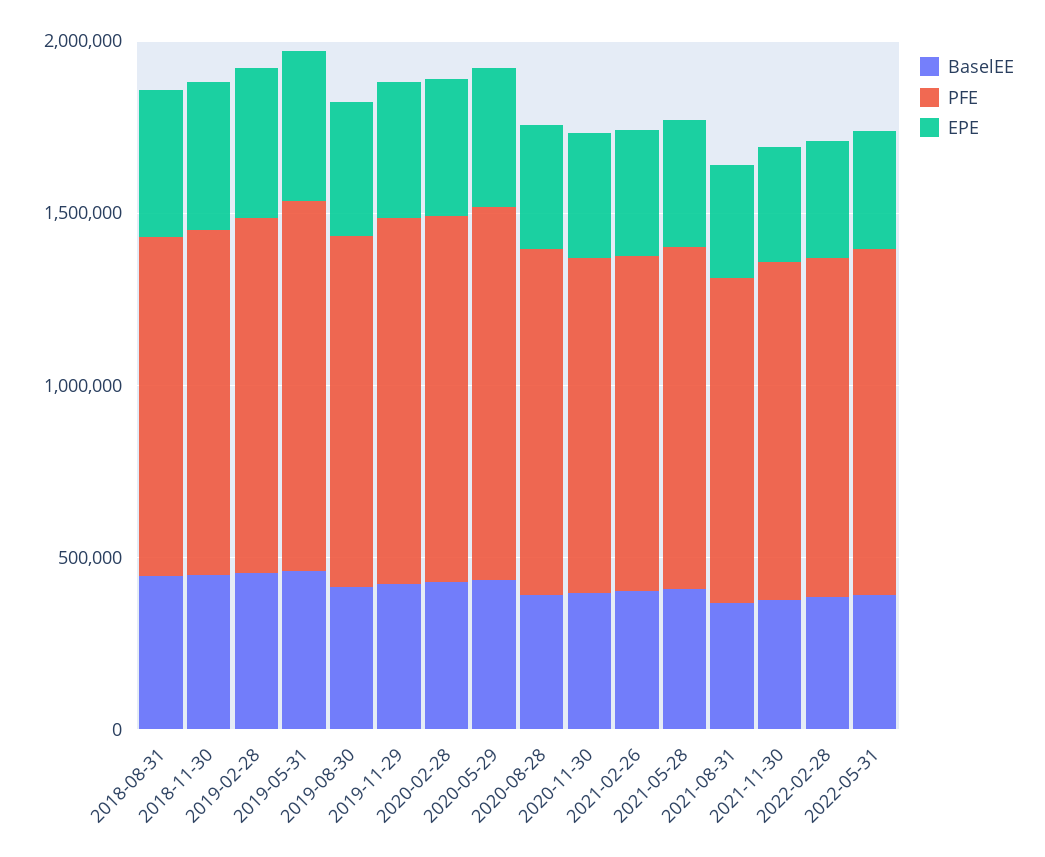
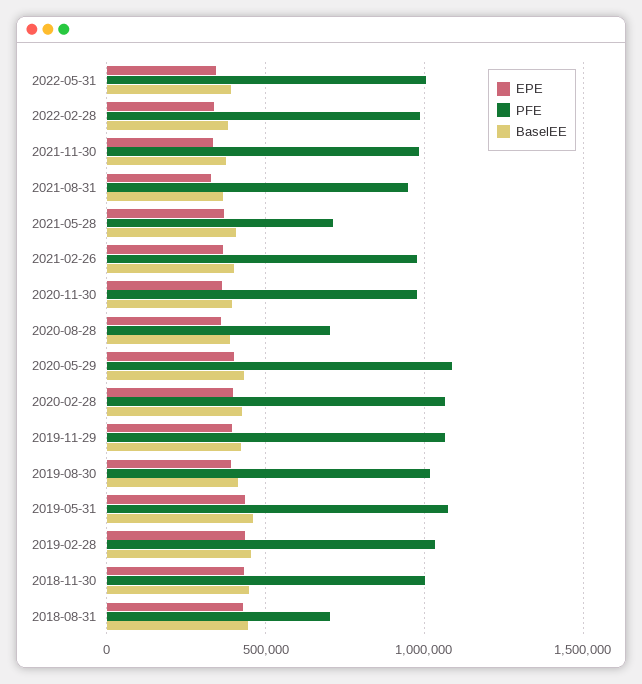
  {
    "BaselEE": {
      "2018-08-31": 450000,
      "2018-11-30": 450000,
      "2019-02-28": 450000,
      "2019-05-31": 450000,
      "2019-08-30": 400000,
      "2019-11-29": 400000,
      "2020-02-28": 450000,
      "2020-05-29": 450000,
      "2020-08-28": 400000,
      "2020-11-30": 400000,
      "2021-02-26": 400000,
      "2021-05-28": 400000,
      "2021-08-31": 350000,
      "2021-11-30": 350000,
      "2022-02-28": 400000,
      "2022-05-31": 400000
    },
    "PFE": {
-     "2018-08-31": 1000000,
+     "2018-08-31": 700000,
      "2018-11-30": 1000000,
      "2019-02-28": 1050000,
      "2019-05-31": 1050000,
      "2019-08-30": 1000000,
      "2019-11-29": 1050000,
      "2020-02-28": 1050000,
      "2020-05-29": 1100000,
-     "2020-08-28": 1000000,
+     "2020-08-28": 700000,
      "2020-11-30": 1000000,
      "2021-02-26": 1000000,
-     "2021-05-28": 1000000,
+     "2021-05-28": 700000,
      "2021-08-31": 950000,
      "2021-11-30": 1000000,
      "2022-02-28": 1000000,
      "2022-05-31": 1000000
    },
    "EPE": {
      "2018-08-31": 450000,
      "2018-11-30": 450000,
      "2019-02-28": 450000,
      "2019-05-31": 450000,
      "2019-08-30": 400000,
      "2019-11-29": 400000,
      "2020-02-28": 400000,
      "2020-05-29": 400000,
      "2020-08-28": 350000,
      "2020-11-30": 350000,
      "2021-02-26": 350000,
      "2021-05-28": 350000,
      "2021-08-31": 350000,
      "2021-11-30": 350000,
      "2022-02-28": 350000,
      "2022-05-31": 350000
    }
  }

